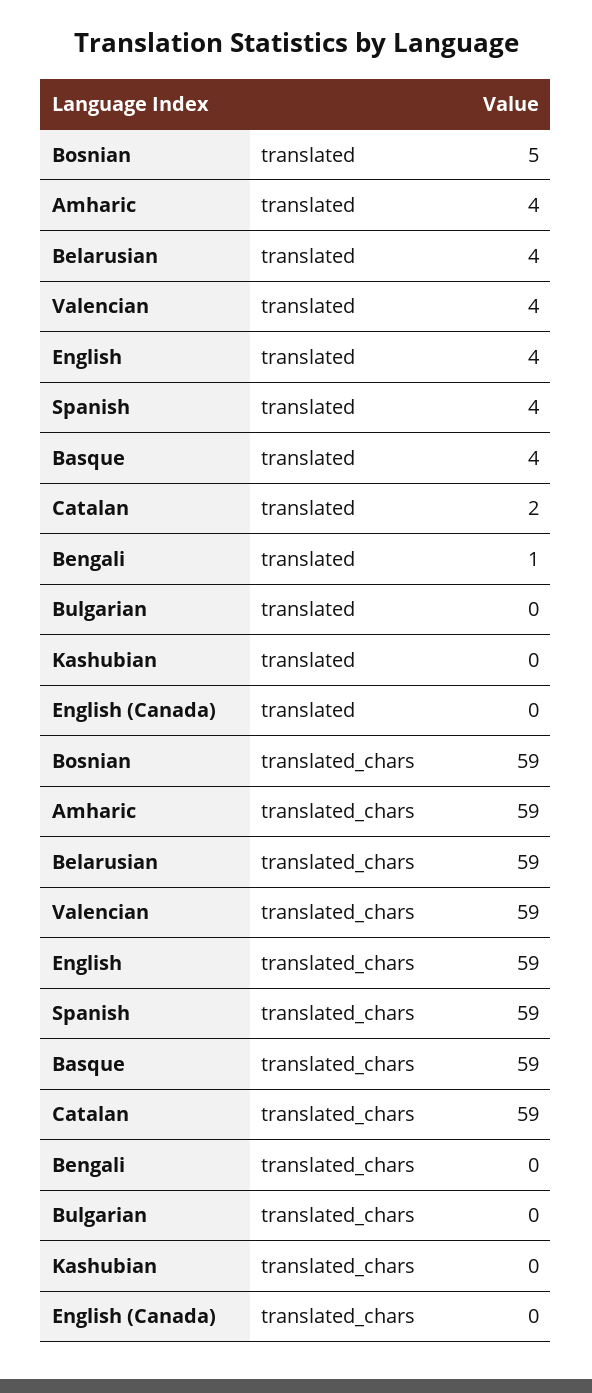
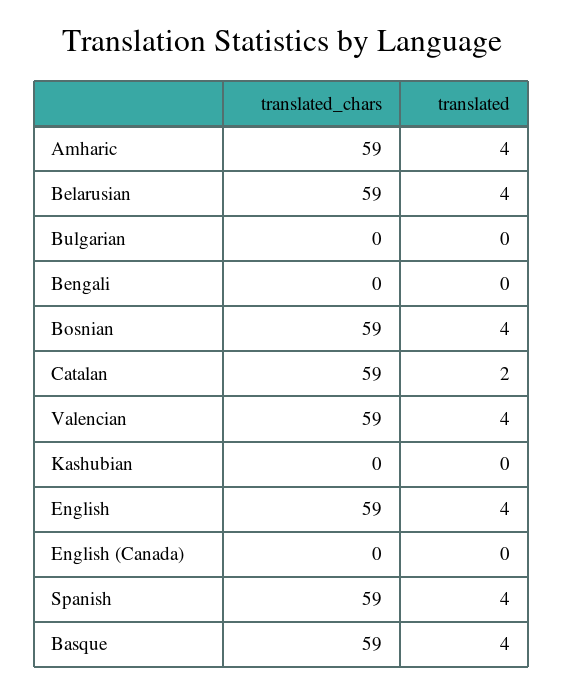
  {
    "Bosnian": {
-     "translated": 5,
+     "translated": 4,
      "translated_chars": 59
    },
    "Amharic": {
      "translated": 4,
      "translated_chars": 59
    },
    "Belarusian": {
      "translated": 4,
      "translated_chars": 59
    },
    "Valencian": {
      "translated": 4,
      "translated_chars": 59
    },
    "English": {
      "translated": 4,
      "translated_chars": 59
    },
    "Spanish": {
      "translated": 4,
      "translated_chars": 59
    },
    "Basque": {
      "translated": 4,
      "translated_chars": 59
    },
    "Catalan": {
      "translated": 2,
      "translated_chars": 59
    },
    "Bengali": {
-     "translated": 1,
+     "translated": 0,
      "translated_chars": 0
    },
    "Bulgarian": {
      "translated": 0,
      "translated_chars": 0
    },
    "Kashubian": {
      "translated": 0,
      "translated_chars": 0
    },
    "English (Canada)": {
      "translated": 0,
      "translated_chars": 0
    }
  }

